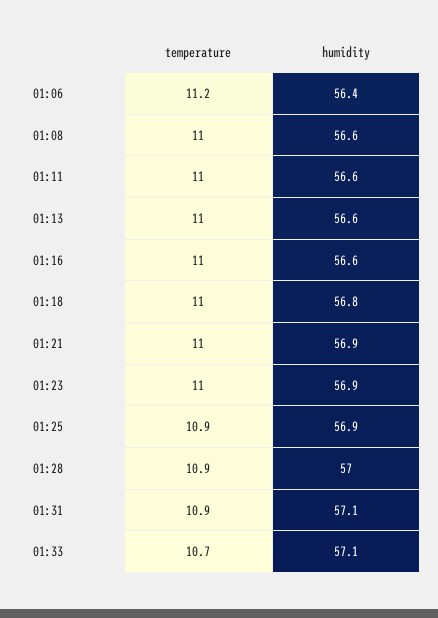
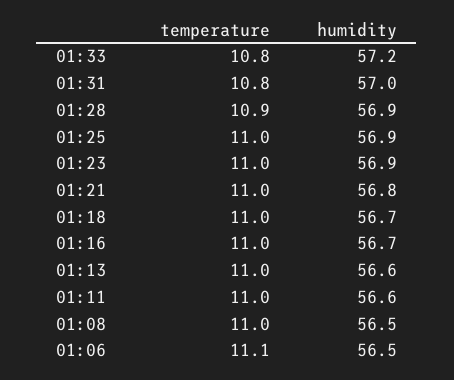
  {
    "temperature": {
-     "01:06": 11.2,
+     "01:06": 11.1,
      "01:08": 11,
      "01:11": 11,
      "01:13": 11,
      "01:16": 11,
      "01:18": 11,
      "01:21": 11,
      "01:23": 11,
-     "01:25": 10.9,
+     "01:25": 11,
      "01:28": 10.9,
-     "01:31": 10.9,
+     "01:31": 10.8,
-     "01:33": 10.7
+     "01:33": 10.8
    },
    "humidity": {
-     "01:06": 56.4,
+     "01:06": 56.5,
-     "01:08": 56.6,
+     "01:08": 56.5,
      "01:11": 56.6,
      "01:13": 56.6,
-     "01:16": 56.6,
+     "01:16": 56.7,
-     "01:18": 56.8,
+     "01:18": 56.7,
-     "01:21": 56.9,
+     "01:21": 56.8,
      "01:23": 56.9,
      "01:25": 56.9,
-     "01:28": 57,
+     "01:28": 56.9,
-     "01:31": 57.1,
+     "01:31": 57,
-     "01:33": 57.1
+     "01:33": 57.2
    }
  }

